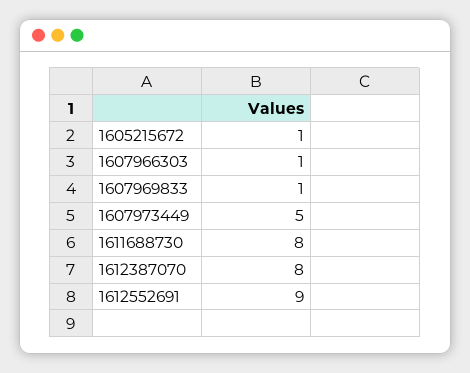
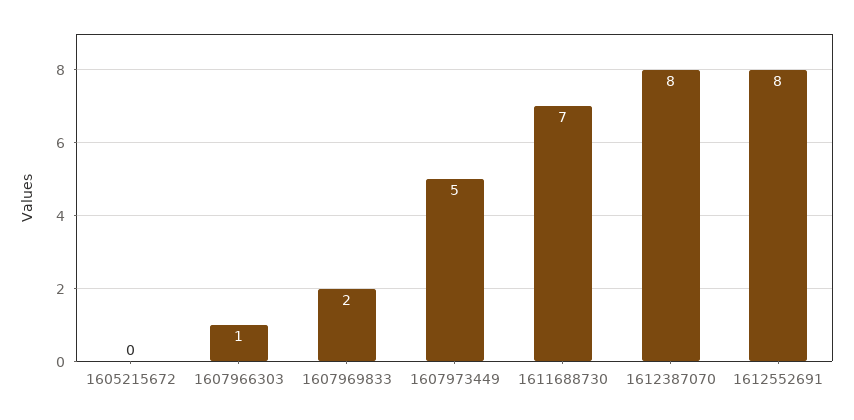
  {
-   "1605215672": 1,
+   "1605215672": 0,
    "1607966303": 1,
-   "1607969833": 1,
+   "1607969833": 2,
    "1607973449": 5,
-   "1611688730": 8,
+   "1611688730": 7,
    "1612387070": 8,
-   "1612552691": 9
+   "1612552691": 8
  }

